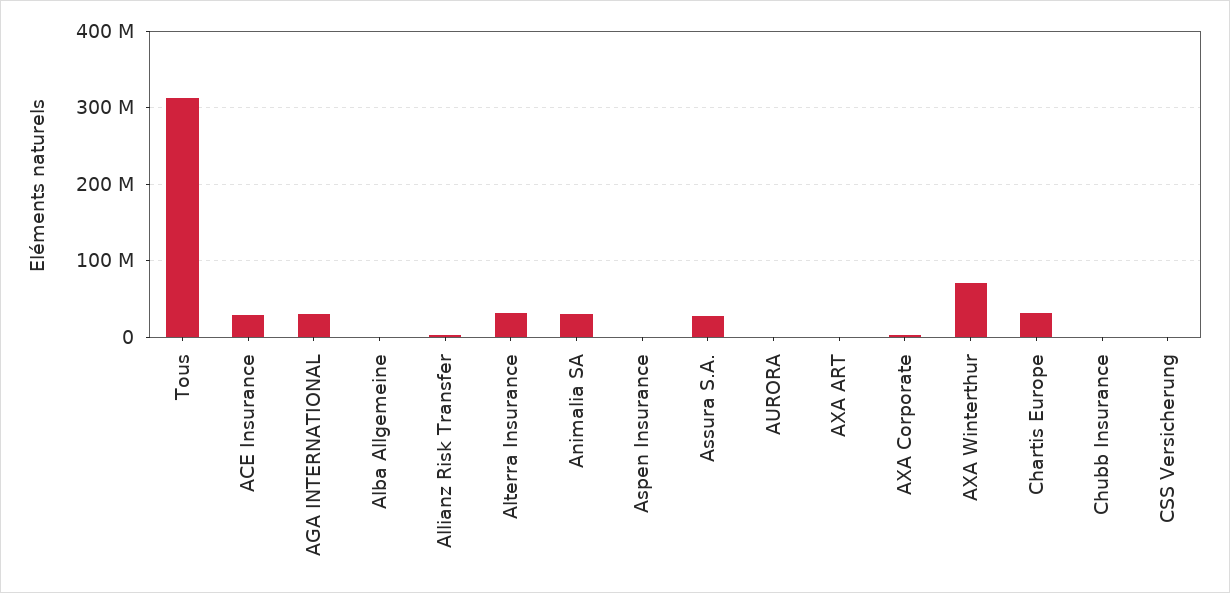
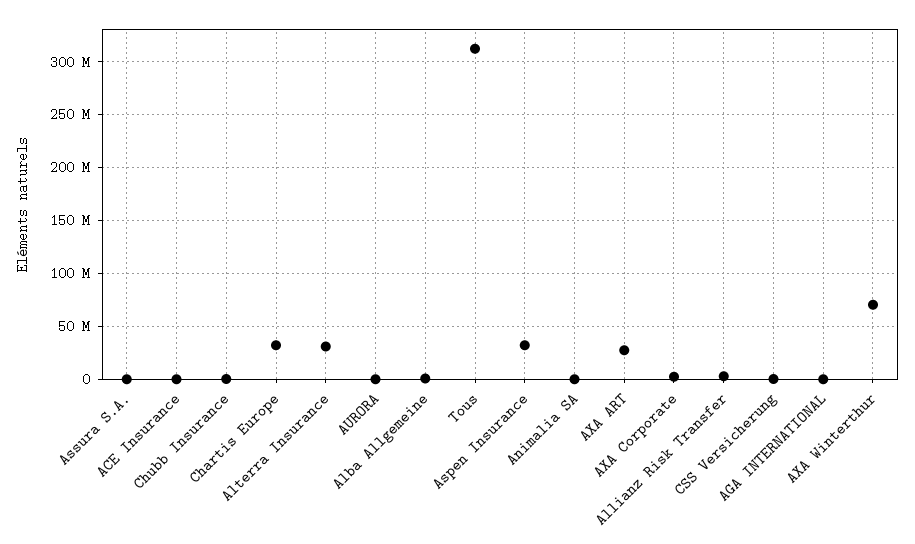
  {
    "Tous": 310000000,
-   "ACE Insurance": 30000000,
+   "ACE Insurance": 0,
-   "AGA INTERNATIONAL": 30000000,
+   "AGA INTERNATIONAL": 0,
    "Alba Allgemeine": 0,
    "Allianz Risk Transfer": 0,
    "Alterra Insurance": 30000000,
-   "Animalia SA": 30000000,
+   "Animalia SA": 0,
-   "Aspen Insurance": 0,
+   "Aspen Insurance": 30000000,
-   "Assura S.A.": 30000000,
+   "Assura S.A.": 0,
    "AURORA": 0,
-   "AXA ART": 0,
+   "AXA ART": 30000000,
    "AXA Corporate": 0,
    "AXA Winterthur": 70000000,
    "Chartis Europe": 30000000,
    "Chubb Insurance": 0,
    "CSS Versicherung": 0
  }

